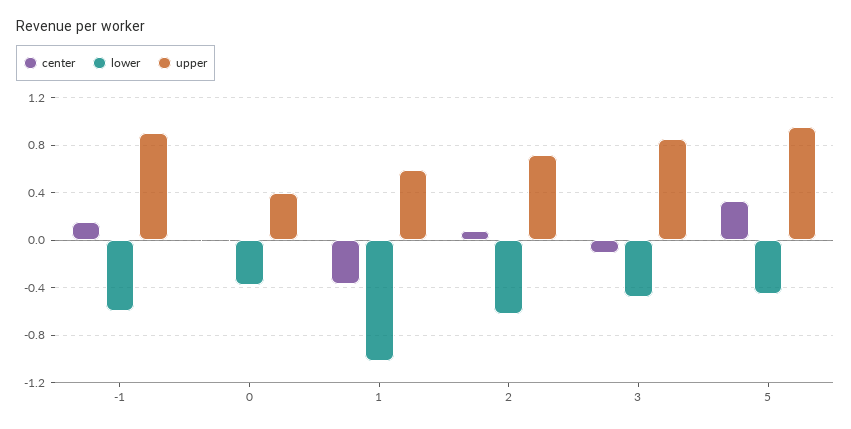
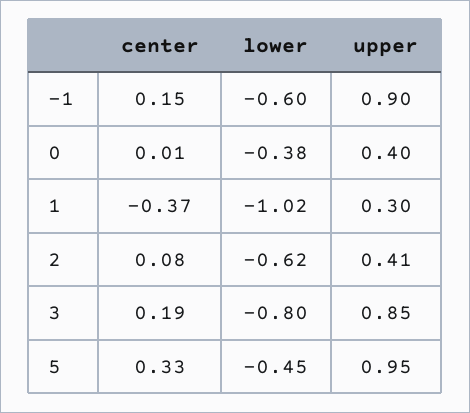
  {
    "center": {
      "-1": 0.15,
      "0": 0.01,
      "1": -0.37,
      "2": 0.08,
-     "3": -0.1,
+     "3": 0.19,
      "5": 0.33
    },
    "lower": {
      "-1": -0.6,
      "0": -0.38,
      "1": -1.02,
      "2": -0.62,
-     "3": -0.5,
+     "3": -0.8,
      "5": -0.45
    },
    "upper": {
      "-1": 0.9,
      "0": 0.4,
-     "1": 0.6,
+     "1": 0.3,
-     "2": 0.7,
+     "2": 0.41,
      "3": 0.85,
      "5": 0.95
    }
  }

